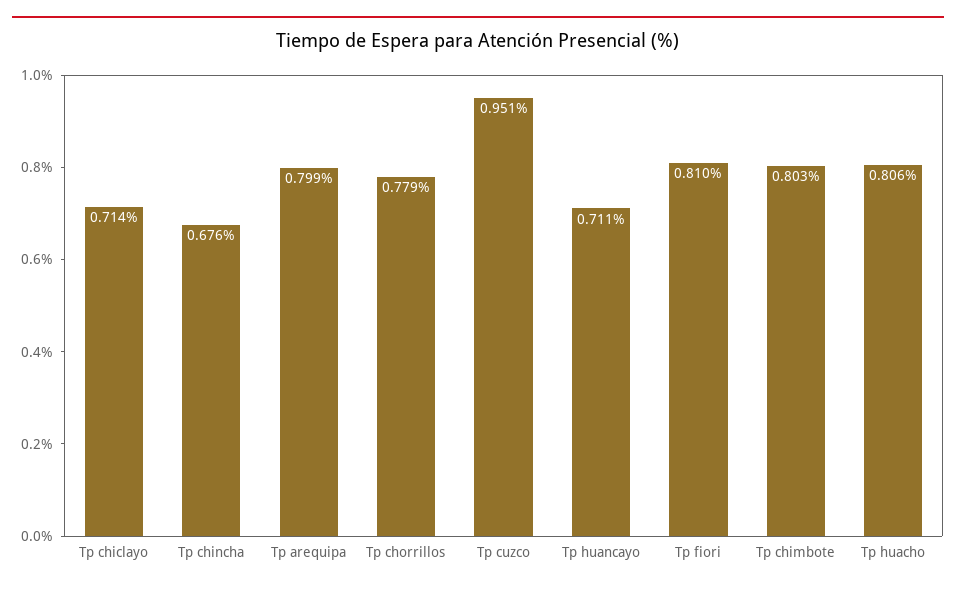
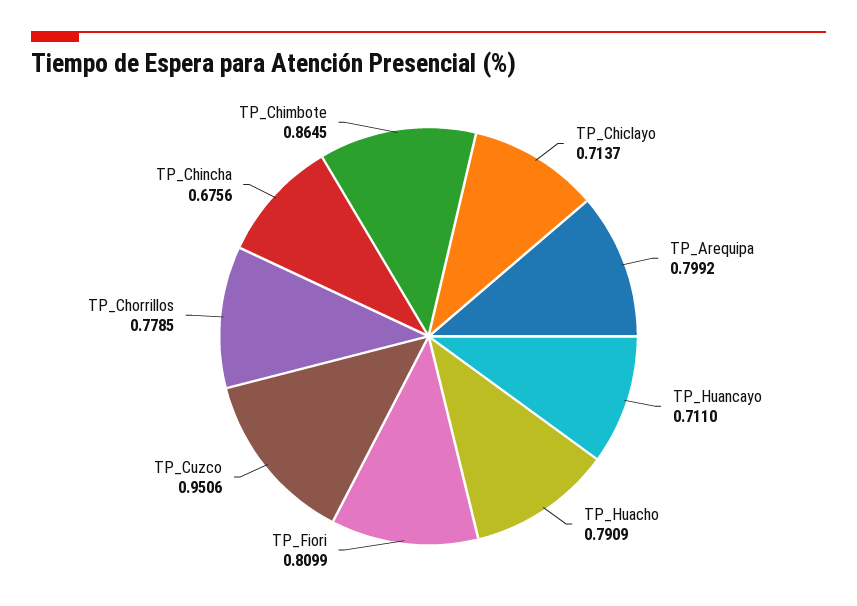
  {
    "Tp chiclayo": 0.7137,
    "Tp chincha": 0.6756,
    "Tp arequipa": 0.7992,
    "Tp chorrillos": 0.7785,
    "Tp cuzco": 0.9506,
    "Tp huancayo": 0.711,
    "Tp fiori": 0.8099,
-   "Tp chimbote": 0.803,
+   "Tp chimbote": 0.8645,
-   "Tp huacho": 0.806
+   "Tp huacho": 0.7909
  }

